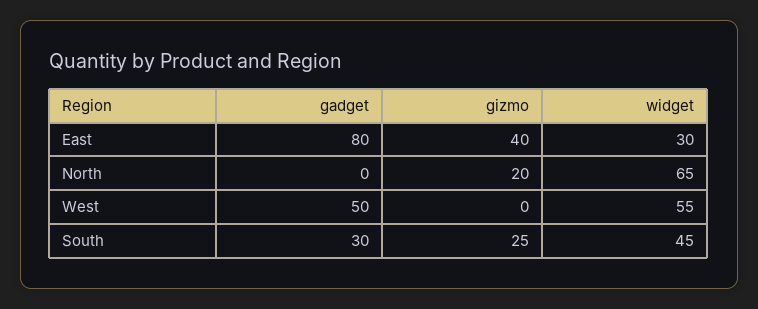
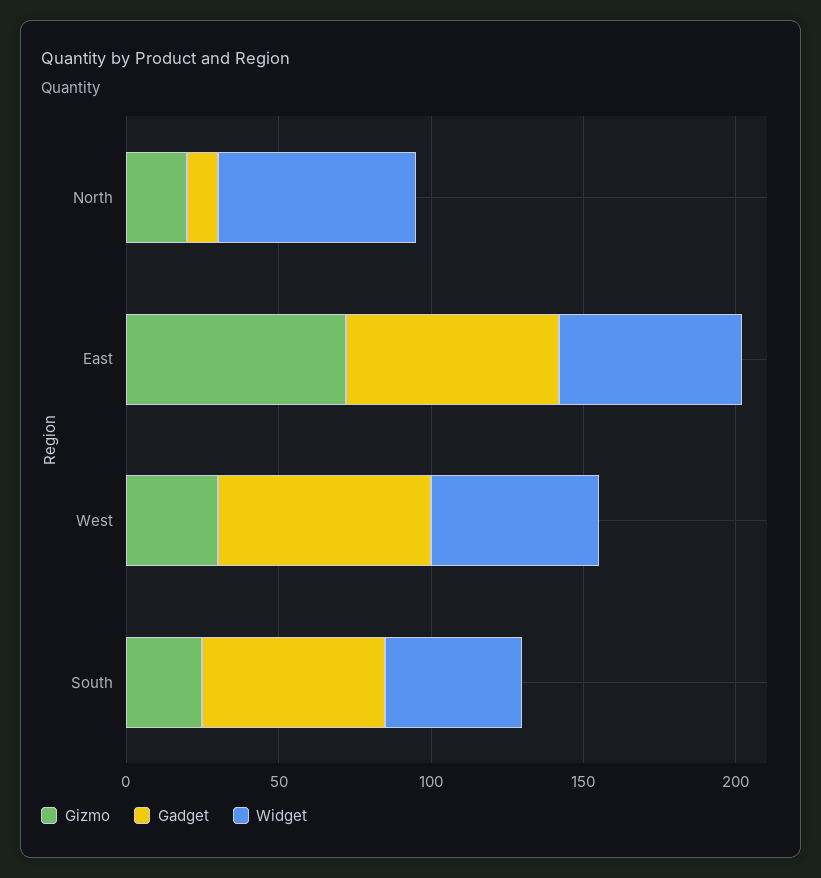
  {
    "gadget": {
-     "East": 80,
+     "East": 70,
-     "North": 0,
+     "North": 10,
-     "West": 50,
+     "West": 70,
-     "South": 30
+     "South": 60
    },
    "gizmo": {
-     "East": 40,
+     "East": 70,
      "North": 20,
-     "West": 0,
+     "West": 30,
      "South": 25
    },
    "widget": {
-     "East": 30,
+     "East": 60,
      "North": 65,
      "West": 55,
      "South": 45
    }
  }

